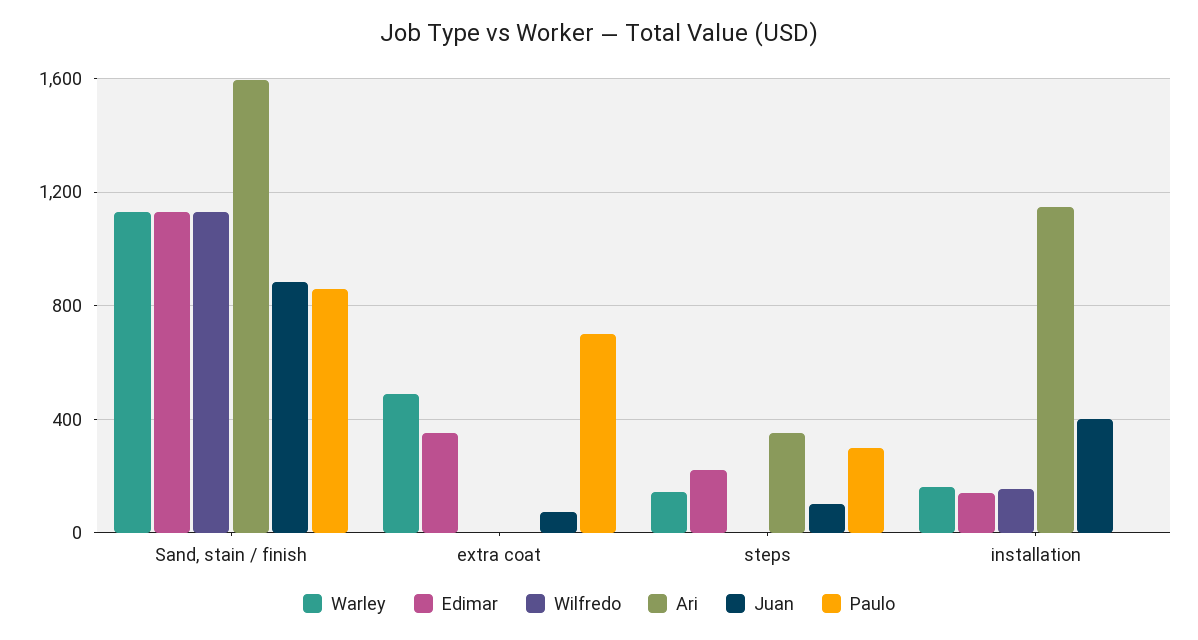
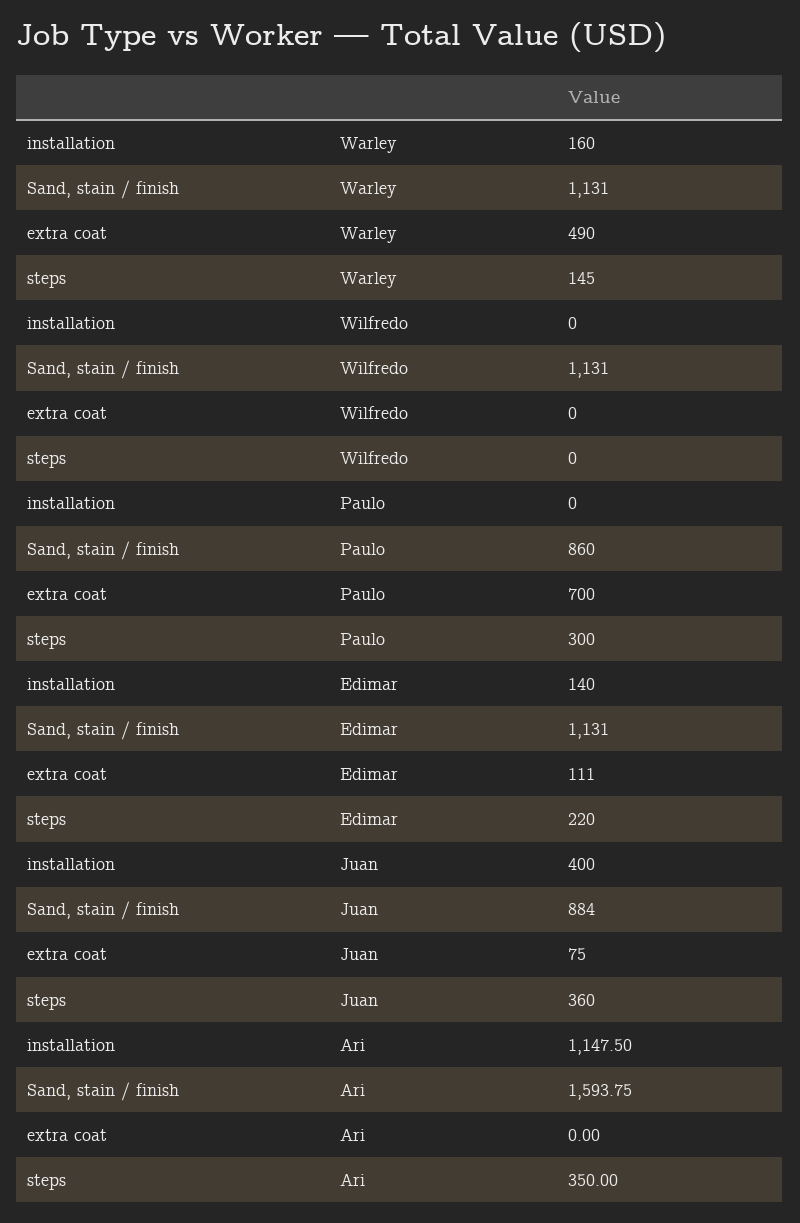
  {
    "Warley": {
      "Sand, stain / finish": 1131,
      "extra coat": 490,
      "steps": 145,
      "installation": 160
    },
    "Edimar": {
      "Sand, stain / finish": 1131,
-     "extra coat": 350,
+     "extra coat": 111,
      "steps": 220,
      "installation": 140
    },
    "Wilfredo": {
      "Sand, stain / finish": 1131,
      "extra coat": 0,
      "steps": 0,
-     "installation": 150
+     "installation": 0
    },
    "Ari": {
      "Sand, stain / finish": 1593.75,
      "extra coat": 0,
      "steps": 350,
      "installation": 1147.5
    },
    "Juan": {
      "Sand, stain / finish": 884,
      "extra coat": 75,
-     "steps": 100,
+     "steps": 360,
      "installation": 400
    },
    "Paulo": {
      "Sand, stain / finish": 860,
      "extra coat": 700,
      "steps": 300,
      "installation": 0
    }
  }

